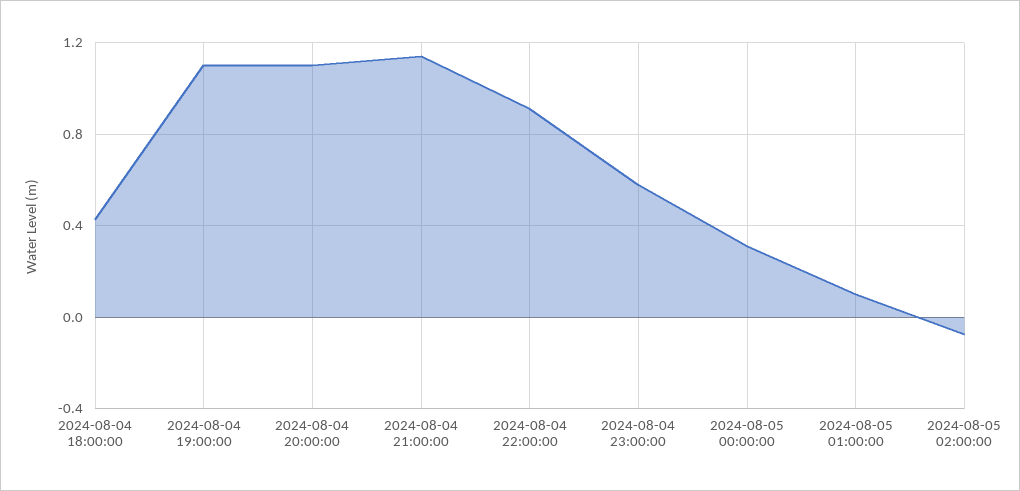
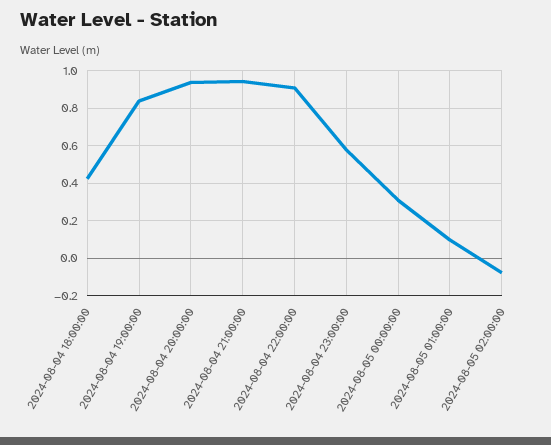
  {
    "2024-08-04 18:00:00": 0.45,
-   "2024-08-04 19:00:00": 1.1,
+   "2024-08-04 19:00:00": 0.85,
-   "2024-08-04 20:00:00": 1.1,
+   "2024-08-04 20:00:00": 0.95,
-   "2024-08-04 21:00:00": 1.15,
+   "2024-08-04 21:00:00": 0.95,
    "2024-08-04 22:00:00": 0.9,
    "2024-08-04 23:00:00": 0.6,
    "2024-08-05 00:00:00": 0.3,
    "2024-08-05 01:00:00": 0.1,
    "2024-08-05 02:00:00": -0.1
  }

